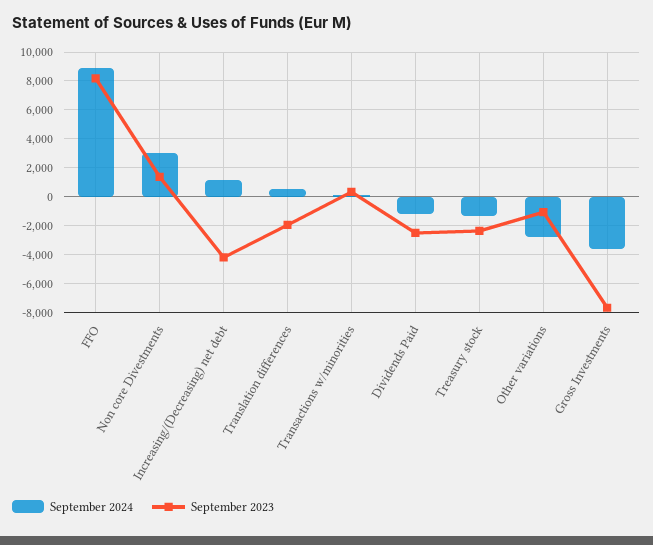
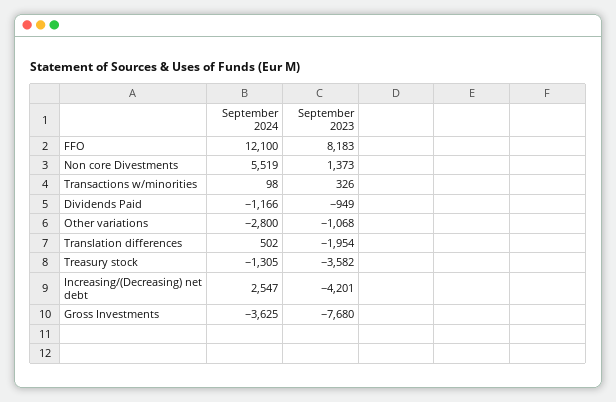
  {
    "September 2024": {
-     "FFO": 9000,
+     "FFO": 12100,
-     "Non core Divestments": 3000,
+     "Non core Divestments": 5519,
-     "Increasing/(Decreasing) net debt": 1000,
+     "Increasing/(Decreasing) net debt": 2547,
      "Translation differences": 502,
      "Transactions w/minorities": 98,
      "Dividends Paid": -1166,
      "Treasury stock": -1305,
      "Other variations": -2800,
      "Gross Investments": -3625
    },
    "September 2023": {
      "FFO": 8183,
      "Non core Divestments": 1373,
      "Increasing/(Decreasing) net debt": -4201,
      "Translation differences": -1954,
      "Transactions w/minorities": 326,
-     "Dividends Paid": -2500,
+     "Dividends Paid": -949,
-     "Treasury stock": -2500,
+     "Treasury stock": -3582,
      "Other variations": -1068,
      "Gross Investments": -7680
    }
  }

